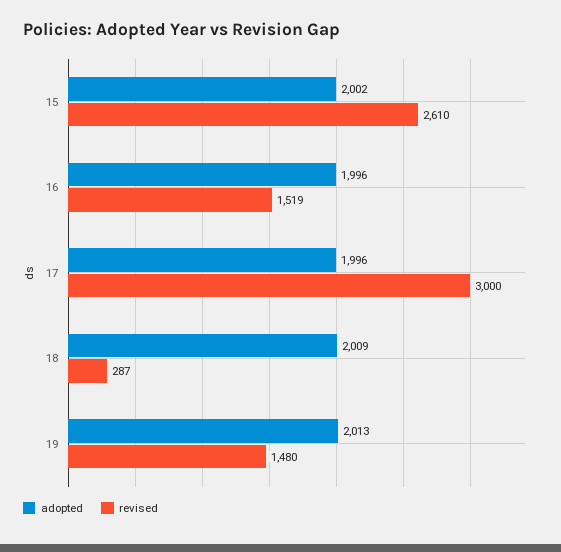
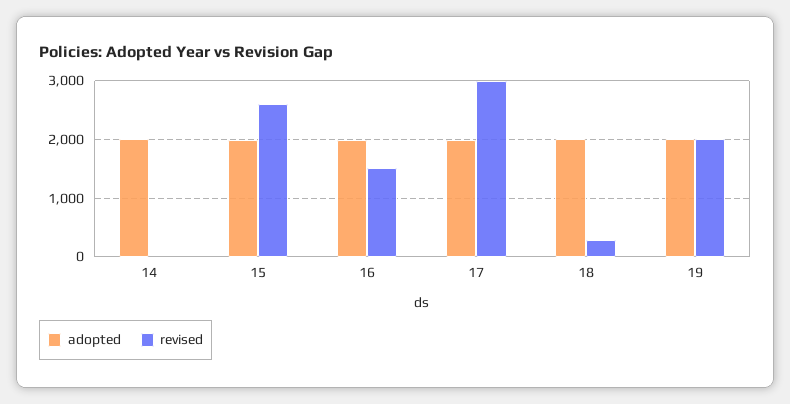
  {
    "adopted": {
      "15": 2002,
      "16": 1996,
      "17": 1996,
      "18": 2009,
-     "19": 2013
+     "19": 2013,
+     "14": 2000
    },
    "revised": {
      "15": 2610,
      "16": 1519,
      "17": 3000,
      "18": 287,
-     "19": 1480
+     "19": 2000,
+     "14": 0
    }
  }

